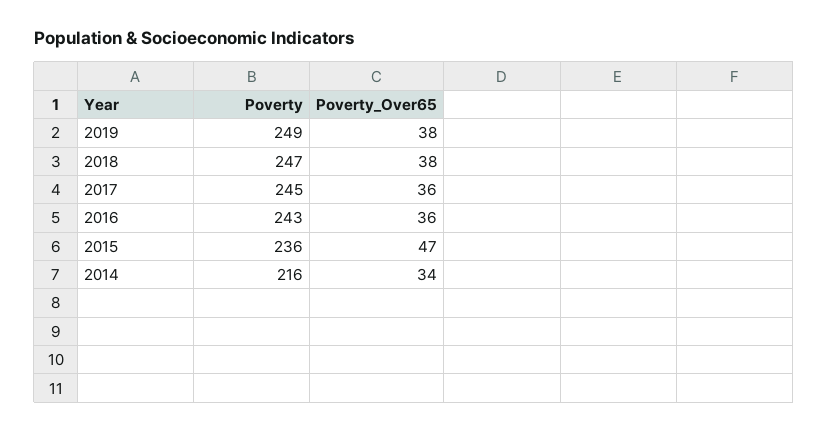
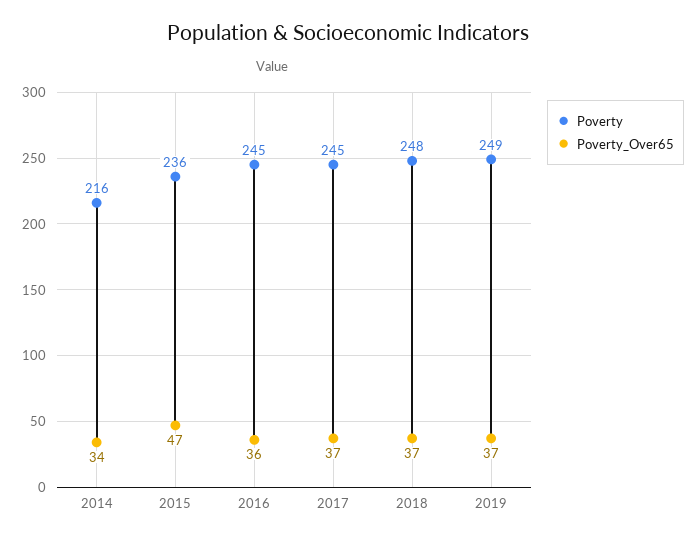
  {
    "Poverty": {
      "2019": 249,
-     "2018": 247,
+     "2018": 248,
      "2017": 245,
-     "2016": 243,
+     "2016": 245,
      "2015": 236,
      "2014": 216
    },
    "Poverty_Over65": {
-     "2019": 38,
+     "2019": 37,
-     "2018": 38,
+     "2018": 37,
-     "2017": 36,
+     "2017": 37,
      "2016": 36,
      "2015": 47,
      "2014": 34
    }
  }

